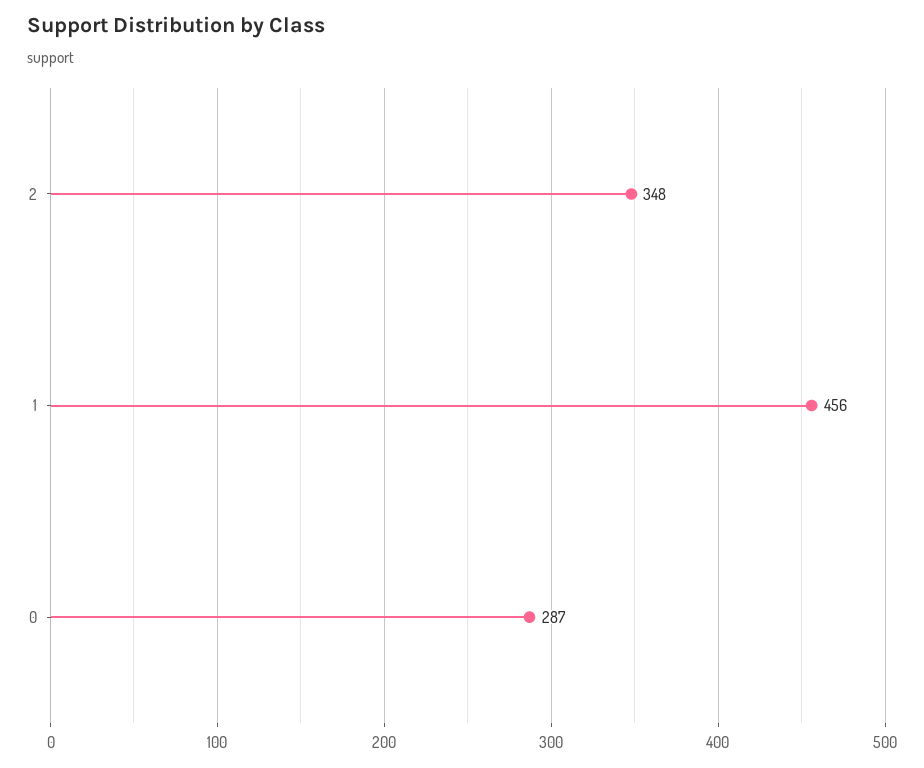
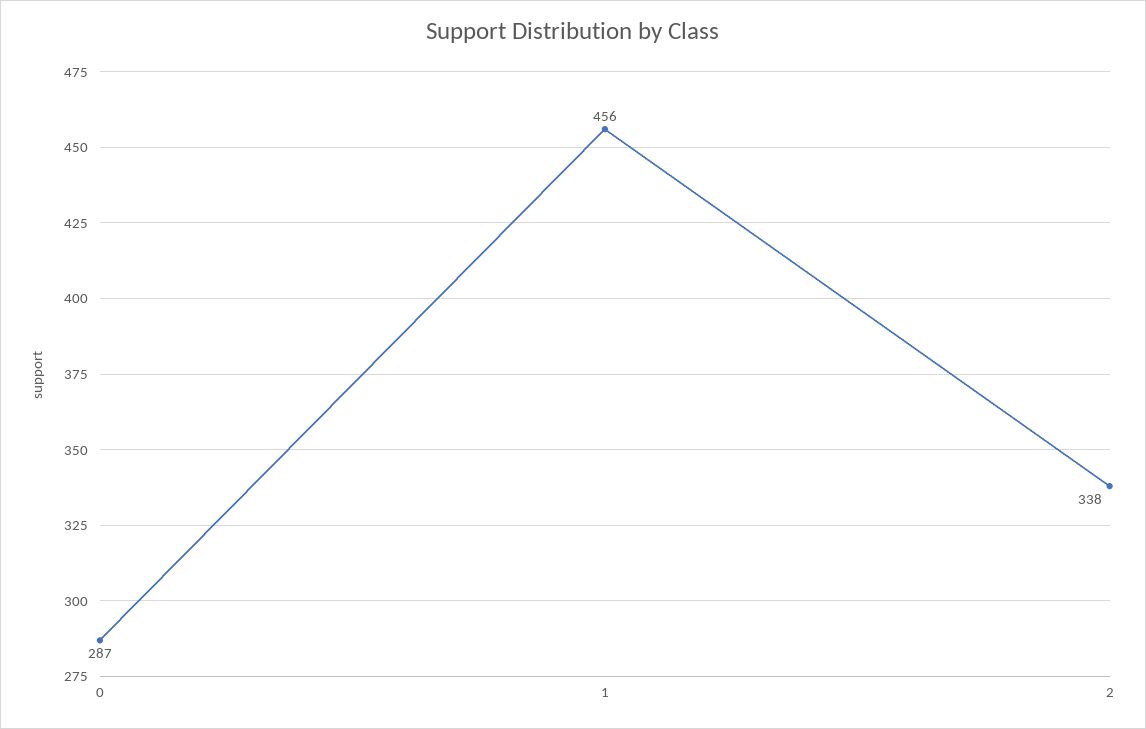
  {
-   "2": 348,
+   "2": 338,
    "1": 456,
    "0": 287
  }

